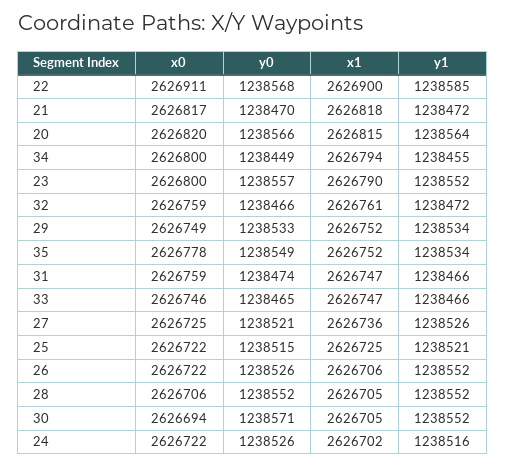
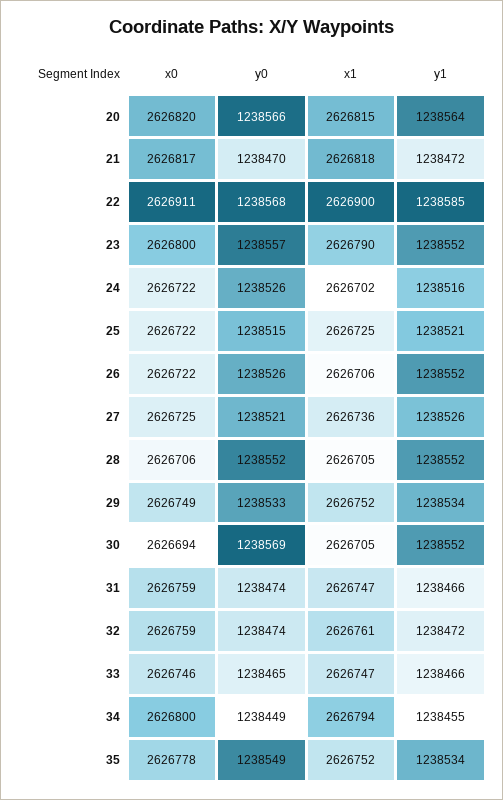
  {
    "x0": {
      "22": 2626911,
      "21": 2626817,
      "20": 2626820,
      "34": 2626800,
      "23": 2626800,
      "32": 2626759,
      "29": 2626749,
      "35": 2626778,
      "31": 2626759,
      "33": 2626746,
      "27": 2626725,
      "25": 2626722,
      "26": 2626722,
      "28": 2626706,
      "30": 2626694,
      "24": 2626722
    },
    "y0": {
      "22": 1238568,
      "21": 1238470,
      "20": 1238566,
      "34": 1238449,
      "23": 1238557,
-     "32": 1238466,
+     "32": 1238474,
      "29": 1238533,
      "35": 1238549,
      "31": 1238474,
      "33": 1238465,
      "27": 1238521,
      "25": 1238515,
      "26": 1238526,
      "28": 1238552,
-     "30": 1238571,
+     "30": 1238569,
      "24": 1238526
    },
    "x1": {
      "22": 2626900,
      "21": 2626818,
      "20": 2626815,
      "34": 2626794,
      "23": 2626790,
      "32": 2626761,
      "29": 2626752,
      "35": 2626752,
      "31": 2626747,
      "33": 2626747,
      "27": 2626736,
      "25": 2626725,
      "26": 2626706,
      "28": 2626705,
      "30": 2626705,
      "24": 2626702
    },
    "y1": {
      "22": 1238585,
      "21": 1238472,
      "20": 1238564,
      "34": 1238455,
      "23": 1238552,
      "32": 1238472,
      "29": 1238534,
      "35": 1238534,
      "31": 1238466,
      "33": 1238466,
      "27": 1238526,
      "25": 1238521,
      "26": 1238552,
      "28": 1238552,
      "30": 1238552,
      "24": 1238516
    }
  }

